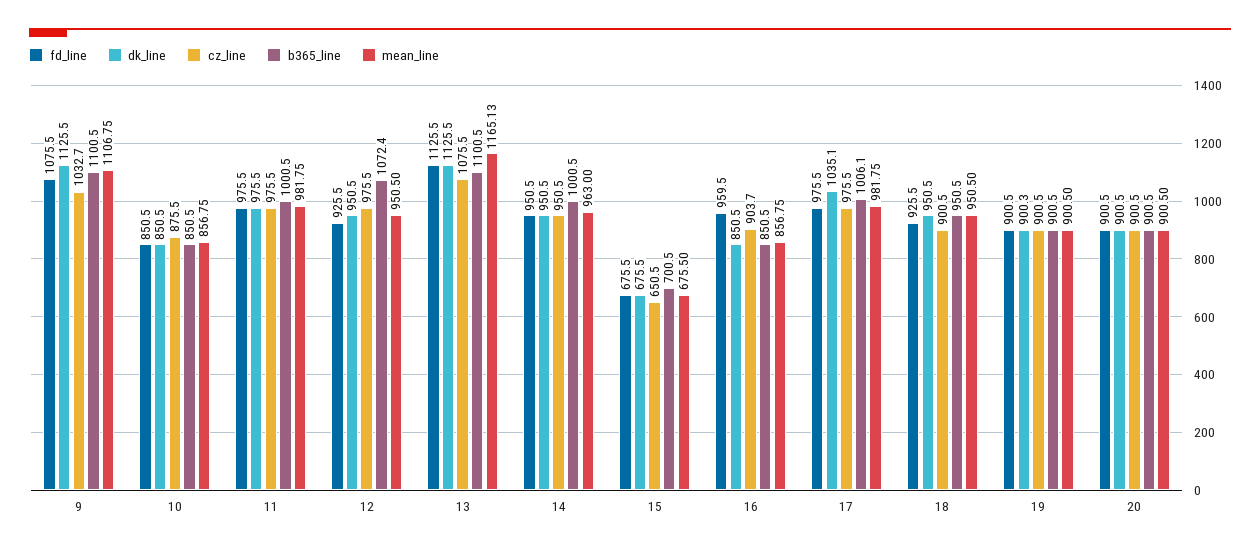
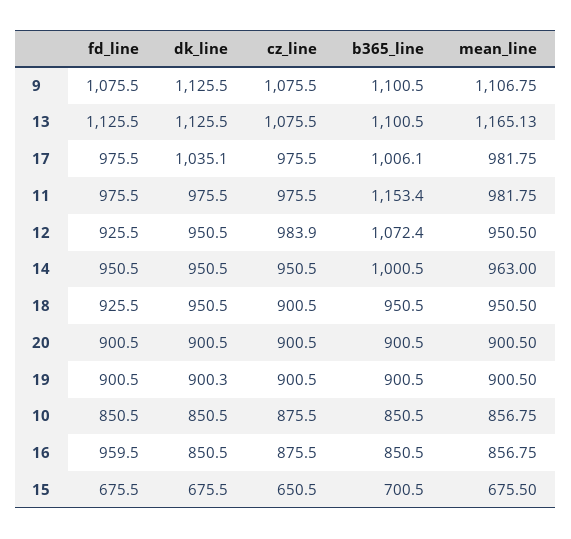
  {
    "fd_line": {
      "9": 1075.5,
      "10": 850.5,
      "11": 975.5,
      "12": 925.5,
      "13": 1125.5,
      "14": 950.5,
      "15": 675.5,
      "16": 959.5,
      "17": 975.5,
      "18": 925.5,
      "19": 900.5,
      "20": 900.5
    },
    "dk_line": {
      "9": 1125.5,
      "10": 850.5,
      "11": 975.5,
      "12": 950.5,
      "13": 1125.5,
      "14": 950.5,
      "15": 675.5,
      "16": 850.5,
      "17": 1035.1,
      "18": 950.5,
      "19": 900.3,
      "20": 900.5
    },
    "cz_line": {
-     "9": 1032.7,
+     "9": 1075.5,
      "10": 875.5,
      "11": 975.5,
-     "12": 975.5,
+     "12": 983.9,
      "13": 1075.5,
      "14": 950.5,
      "15": 650.5,
-     "16": 903.7,
+     "16": 875.5,
      "17": 975.5,
      "18": 900.5,
      "19": 900.5,
      "20": 900.5
    },
    "b365_line": {
      "9": 1100.5,
      "10": 850.5,
-     "11": 1000.5,
+     "11": 1153.4,
      "12": 1072.4,
      "13": 1100.5,
      "14": 1000.5,
      "15": 700.5,
      "16": 850.5,
      "17": 1006.1,
      "18": 950.5,
      "19": 900.5,
      "20": 900.5
    },
    "mean_line": {
      "9": 1106.75,
      "10": 856.75,
      "11": 981.75,
      "12": 950.5,
      "13": 1165.13,
      "14": 963,
      "15": 675.5,
      "16": 856.75,
      "17": 981.75,
      "18": 950.5,
      "19": 900.5,
      "20": 900.5
    }
  }

